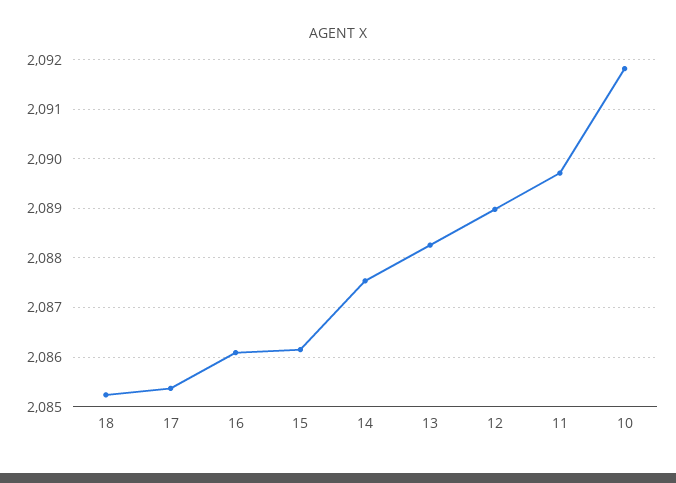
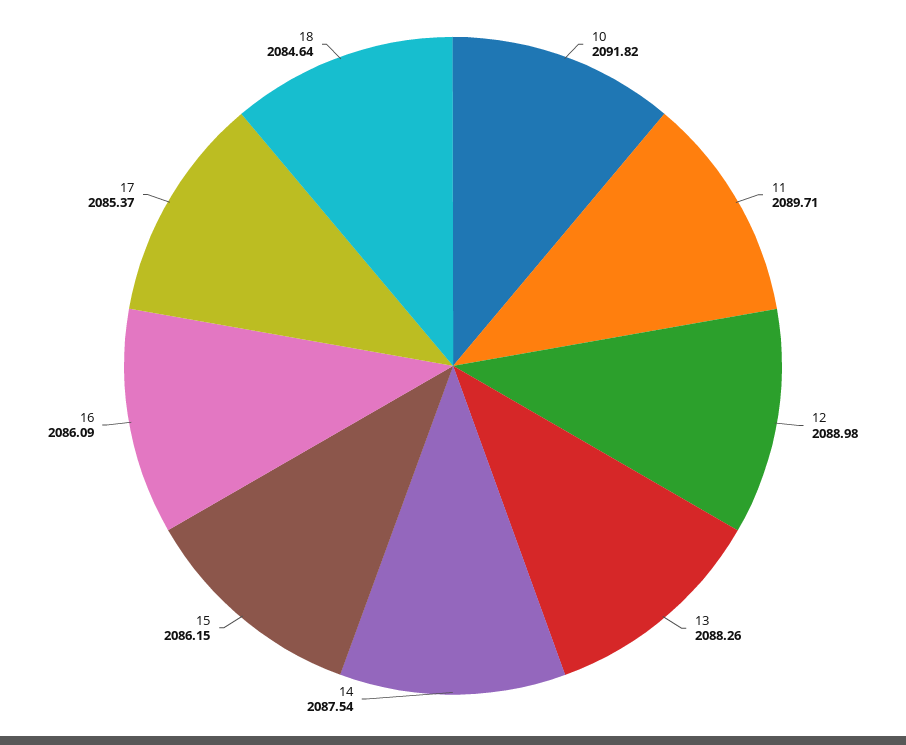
  {
-   "18": 2085.2,
+   "18": 2084.64,
    "17": 2085.37,
    "16": 2086.09,
    "15": 2086.15,
    "14": 2087.54,
    "13": 2088.26,
    "12": 2088.98,
    "11": 2089.71,
    "10": 2091.82
  }

